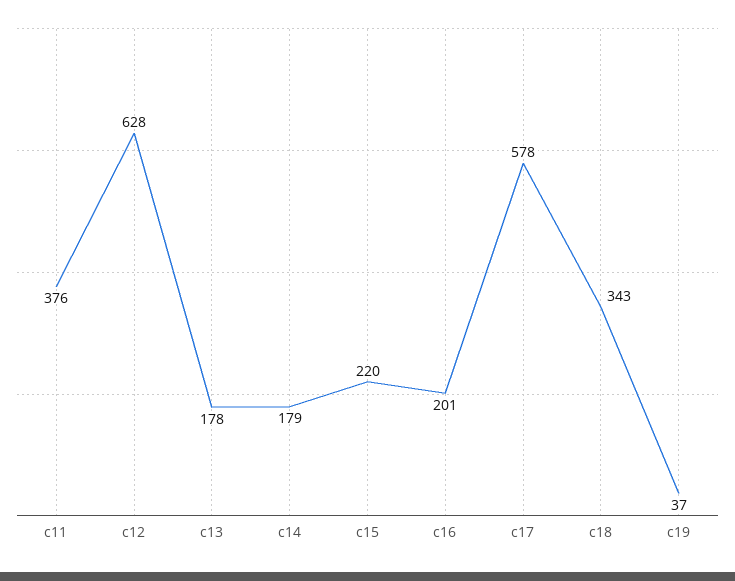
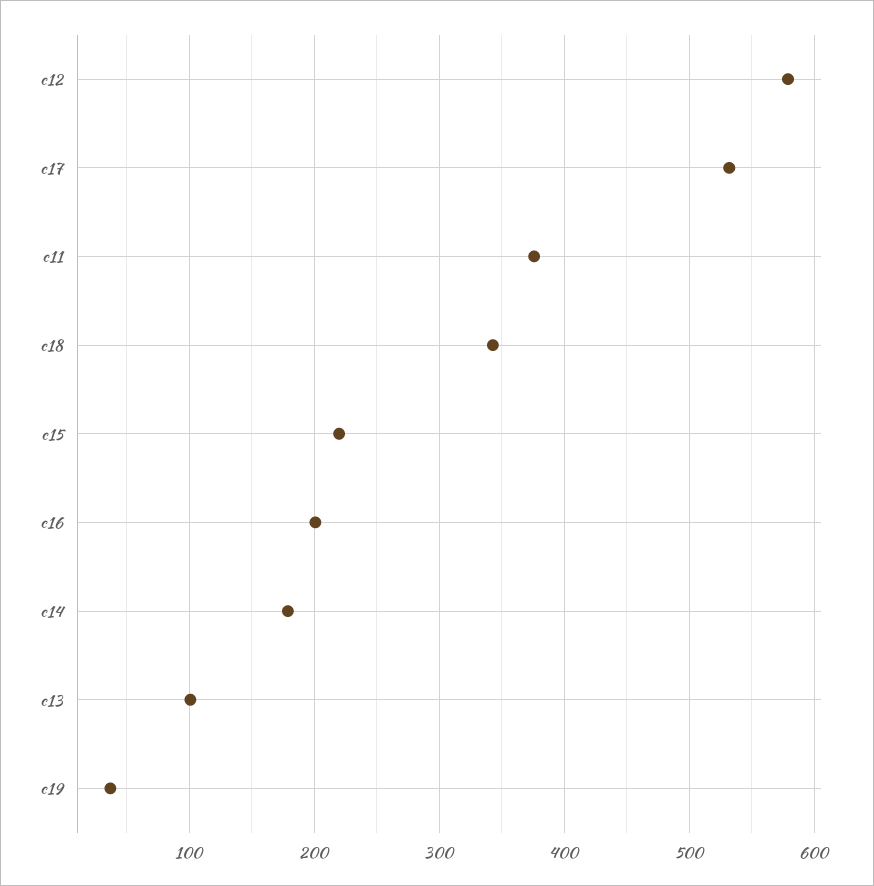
  {
    "c11": 376,
-   "c12": 628,
+   "c12": 580,
-   "c13": 178,
+   "c13": 100,
    "c14": 179,
    "c15": 220,
    "c16": 201,
-   "c17": 578,
+   "c17": 530,
    "c18": 343,
    "c19": 37
  }

